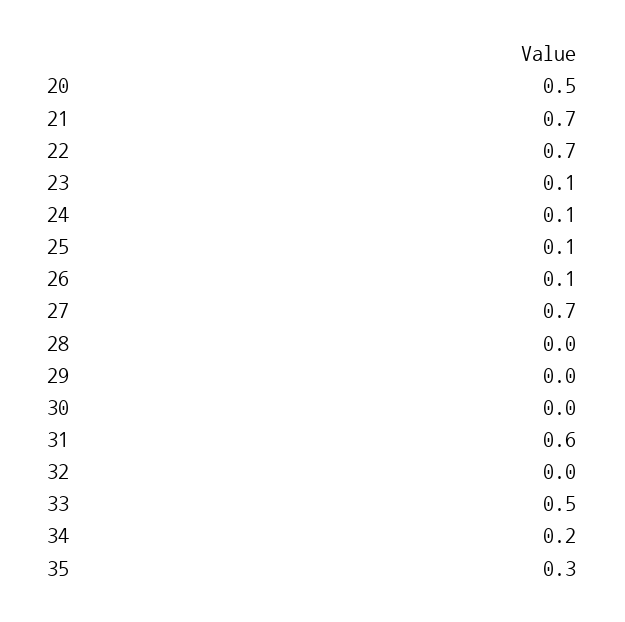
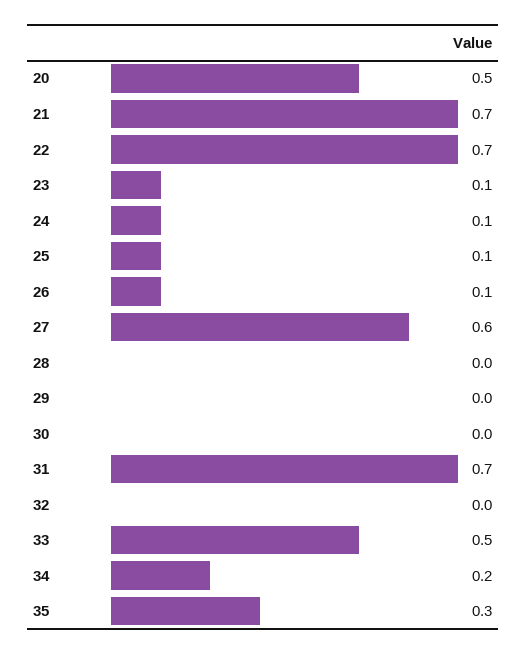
  {
    "20": 0.5,
    "21": 0.7,
    "22": 0.7,
    "23": 0.1,
    "24": 0.1,
    "25": 0.1,
    "26": 0.1,
-   "27": 0.7,
+   "27": 0.6,
    "28": 0,
    "29": 0,
    "30": 0,
-   "31": 0.6,
+   "31": 0.7,
    "32": 0,
    "33": 0.5,
    "34": 0.2,
    "35": 0.3
  }

